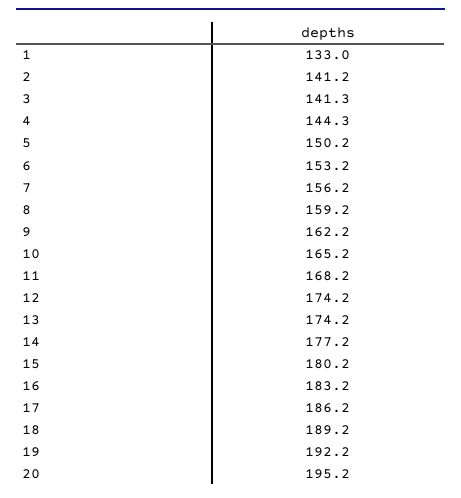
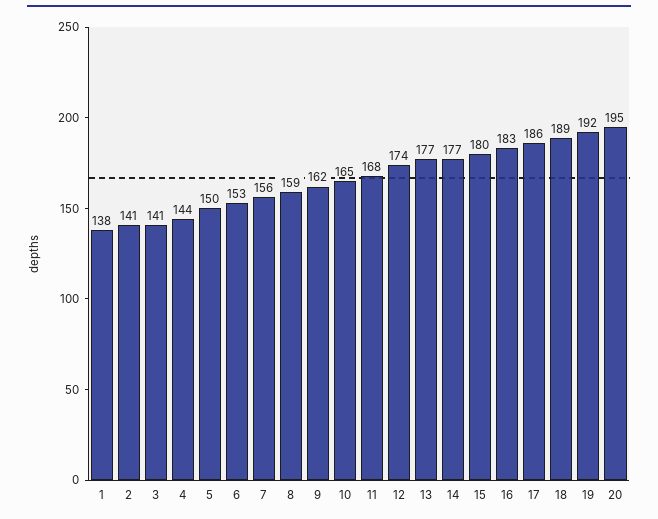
  {
-   "1": 133,
+   "1": 138,
    "2": 141.2,
    "3": 141.3,
    "4": 144.3,
    "5": 150.2,
    "6": 153.2,
    "7": 156.2,
    "8": 159.2,
    "9": 162.2,
    "10": 165.2,
    "11": 168.2,
    "12": 174.2,
-   "13": 174.2,
+   "13": 177,
    "14": 177.2,
    "15": 180.2,
    "16": 183.2,
    "17": 186.2,
    "18": 189.2,
    "19": 192.2,
    "20": 195.2
  }

